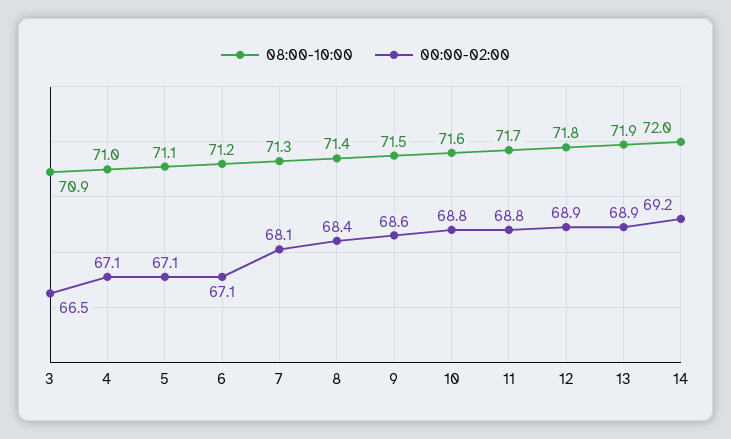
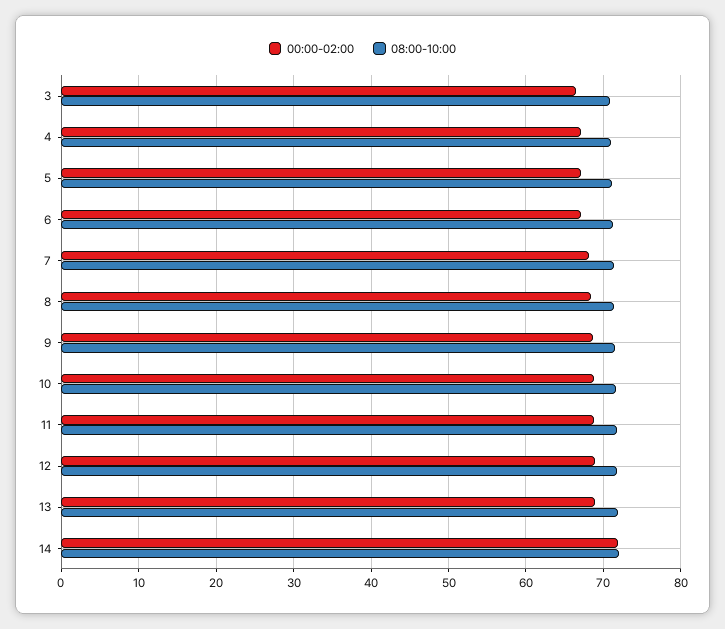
  {
    "08:00-10:00": {
      "3": 70.9,
      "4": 71,
      "5": 71.1,
      "6": 71.2,
      "7": 71.3,
      "8": 71.4,
      "9": 71.5,
      "10": 71.6,
      "11": 71.7,
      "12": 71.8,
      "13": 71.9,
      "14": 72
    },
    "00:00-02:00": {
      "3": 66.5,
      "4": 67.1,
      "5": 67.1,
      "6": 67.1,
      "7": 68.1,
      "8": 68.4,
      "9": 68.6,
      "10": 68.8,
      "11": 68.8,
      "12": 68.9,
      "13": 68.9,
-     "14": 69.2
+     "14": 72
    }
  }

